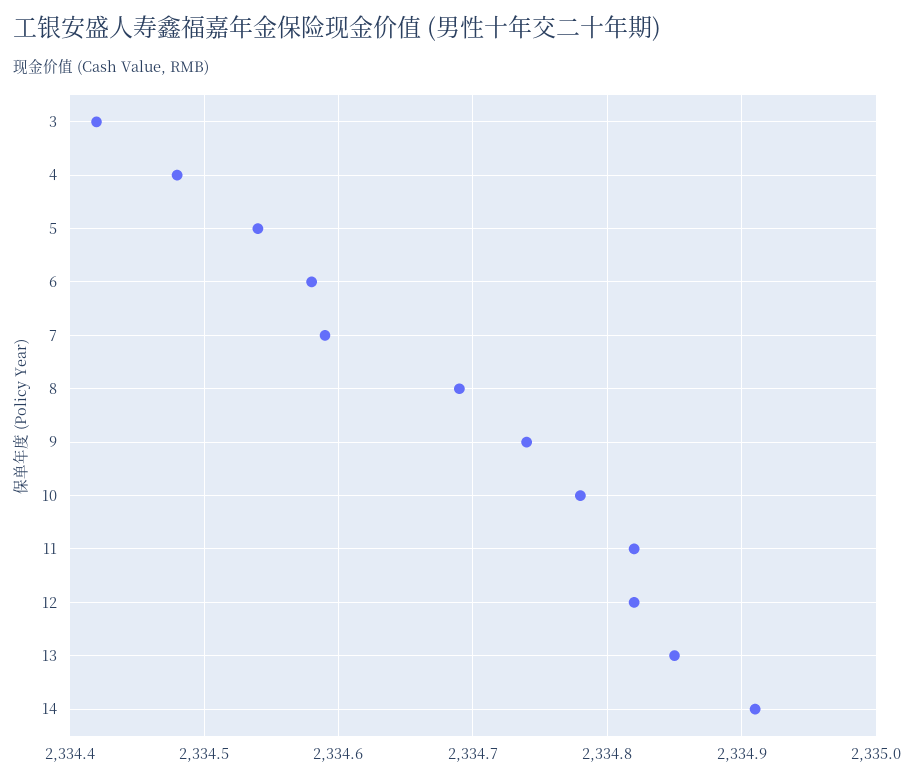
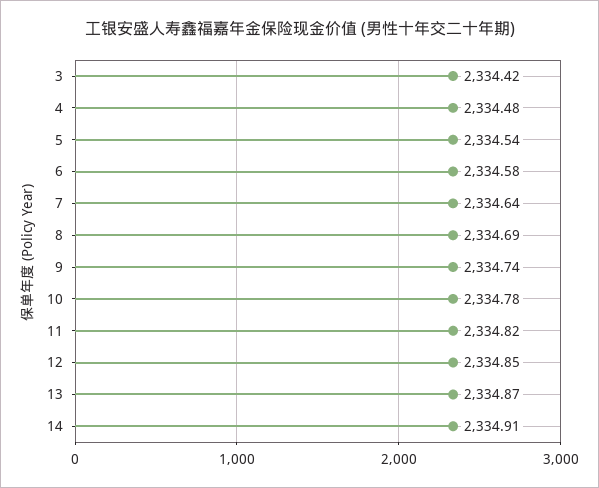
  {
    "3": 2334.42,
    "4": 2334.48,
    "5": 2334.54,
    "6": 2334.58,
-   "7": 2334.59,
+   "7": 2334.64,
    "8": 2334.69,
    "9": 2334.74,
    "10": 2334.78,
    "11": 2334.82,
-   "12": 2334.82,
+   "12": 2334.85,
-   "13": 2334.85,
+   "13": 2334.87,
    "14": 2334.91
  }

